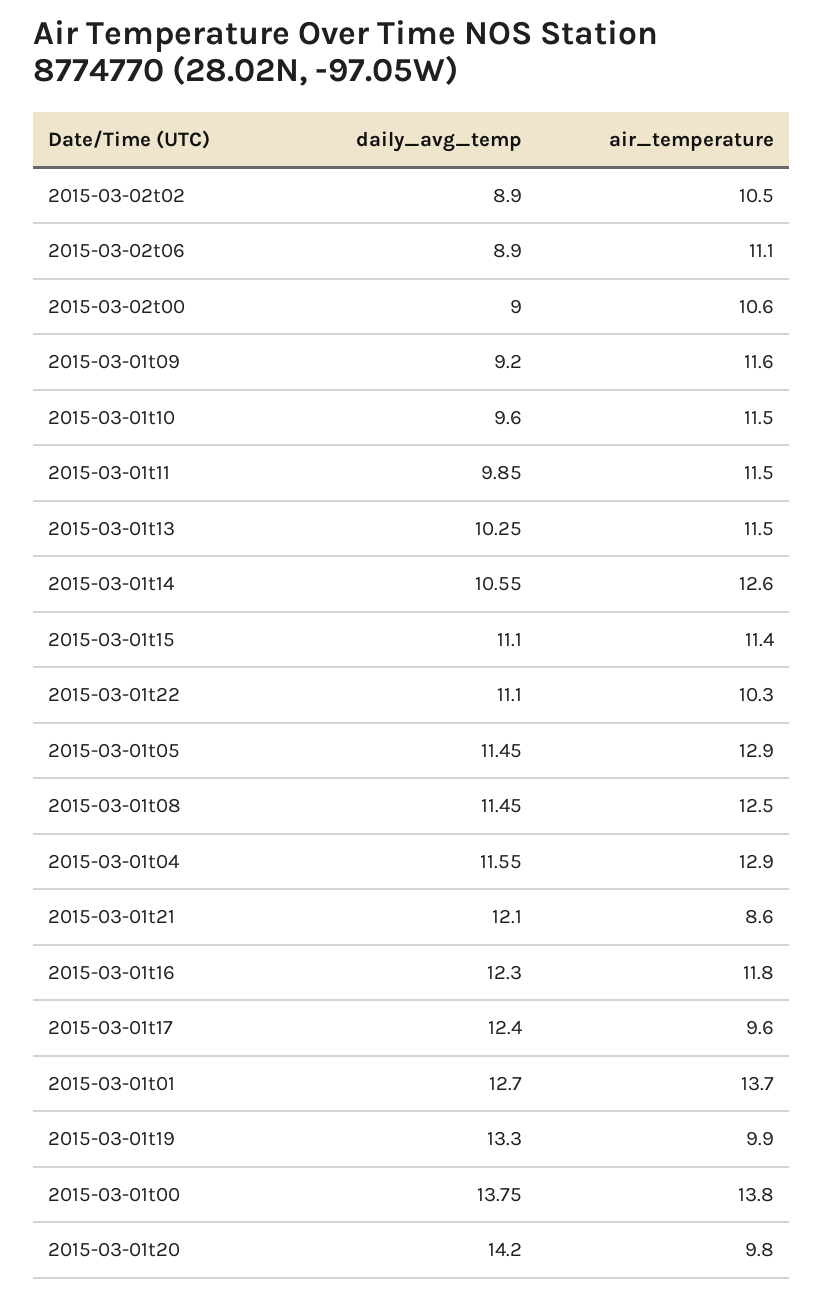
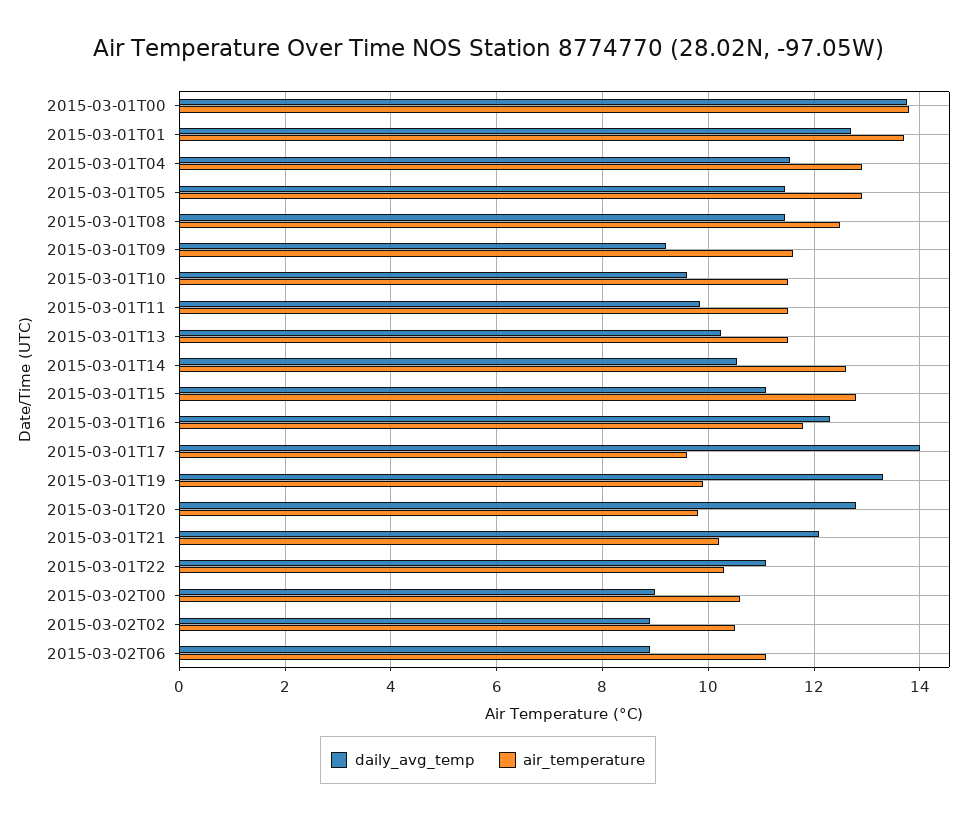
  {
    "daily_avg_temp": {
      "2015-03-02t02": 8.9,
      "2015-03-02t06": 8.9,
      "2015-03-02t00": 9,
      "2015-03-01t09": 9.2,
      "2015-03-01t10": 9.6,
      "2015-03-01t11": 9.85,
      "2015-03-01t13": 10.25,
      "2015-03-01t14": 10.55,
      "2015-03-01t15": 11.1,
      "2015-03-01t22": 11.1,
      "2015-03-01t05": 11.45,
      "2015-03-01t08": 11.45,
      "2015-03-01t04": 11.55,
      "2015-03-01t21": 12.1,
      "2015-03-01t16": 12.3,
-     "2015-03-01t17": 12.4,
+     "2015-03-01t17": 14,
      "2015-03-01t01": 12.7,
      "2015-03-01t19": 13.3,
      "2015-03-01t00": 13.75,
-     "2015-03-01t20": 14.2
+     "2015-03-01t20": 12.8
    },
    "air_temperature": {
      "2015-03-02t02": 10.5,
      "2015-03-02t06": 11.1,
      "2015-03-02t00": 10.6,
      "2015-03-01t09": 11.6,
      "2015-03-01t10": 11.5,
      "2015-03-01t11": 11.5,
      "2015-03-01t13": 11.5,
      "2015-03-01t14": 12.6,
-     "2015-03-01t15": 11.4,
+     "2015-03-01t15": 12.8,
      "2015-03-01t22": 10.3,
      "2015-03-01t05": 12.9,
      "2015-03-01t08": 12.5,
      "2015-03-01t04": 12.9,
-     "2015-03-01t21": 8.6,
+     "2015-03-01t21": 10.2,
      "2015-03-01t16": 11.8,
      "2015-03-01t17": 9.6,
      "2015-03-01t01": 13.7,
      "2015-03-01t19": 9.9,
      "2015-03-01t00": 13.8,
      "2015-03-01t20": 9.8
    }
  }

